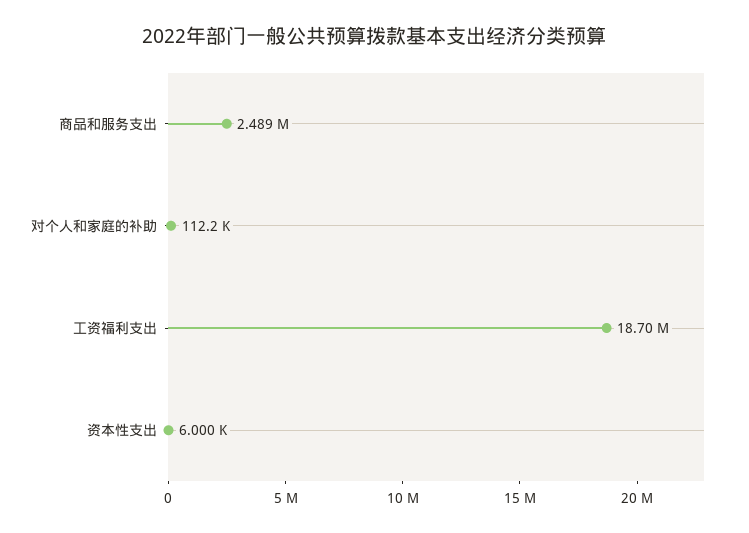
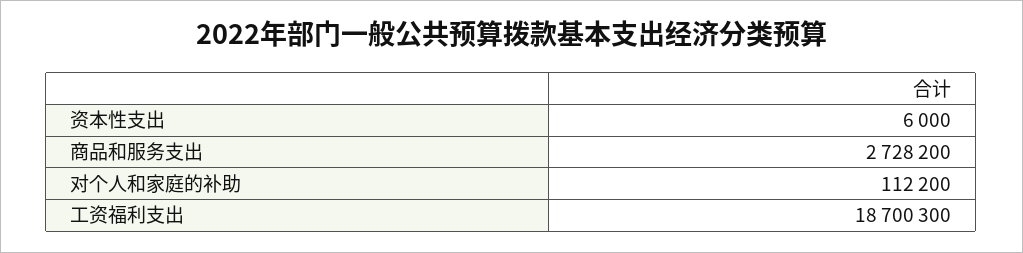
  {
-   "商品和服务支出": 2489000,
+   "商品和服务支出": 2728200,
    "对个人和家庭的补助": 112200,
    "工资福利支出": 18700300,
    "资本性支出": 6000
  }

